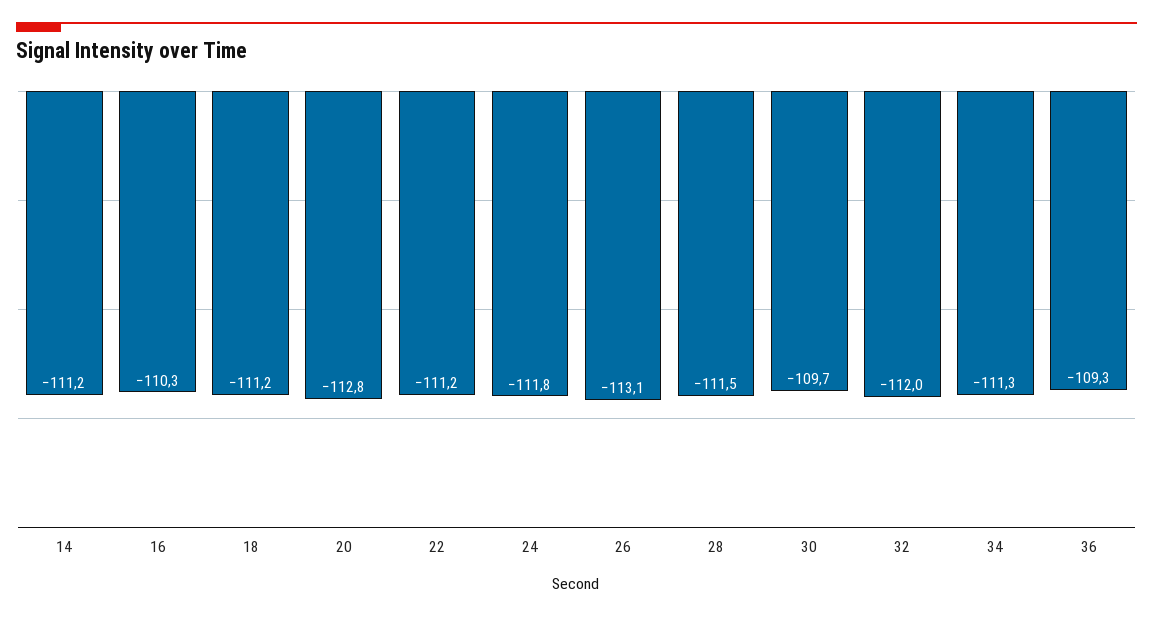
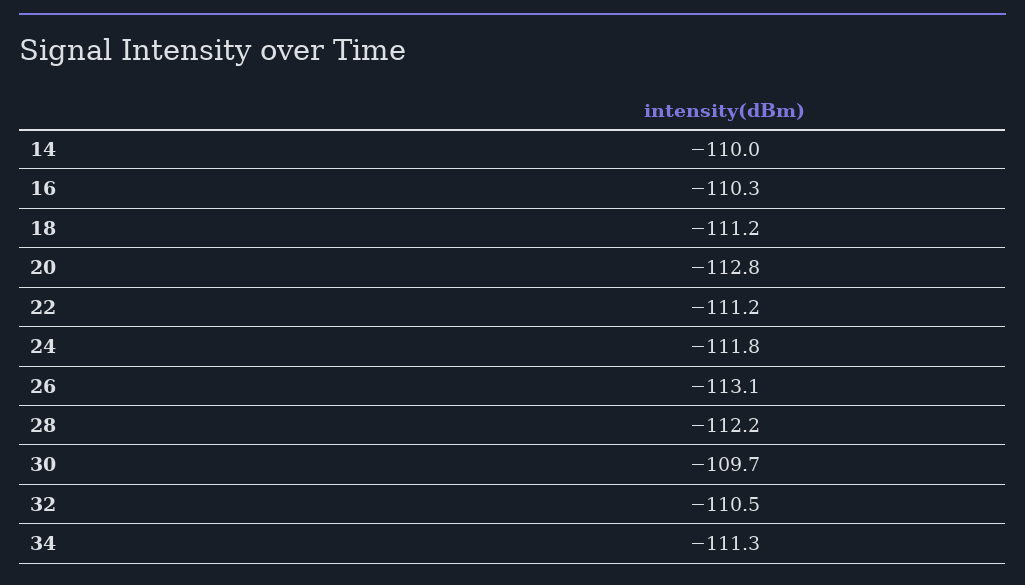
  {
-   "14": -111.2,
+   "14": -110,
    "16": -110.3,
    "18": -111.2,
    "20": -112.8,
    "22": -111.2,
    "24": -111.8,
    "26": -113.1,
-   "28": -111.5,
+   "28": -112.2,
    "30": -109.7,
-   "32": -112,
+   "32": -110.5,
-   "34": -111.3,
+   "34": -111.3
-   "36": -109.3
  }

